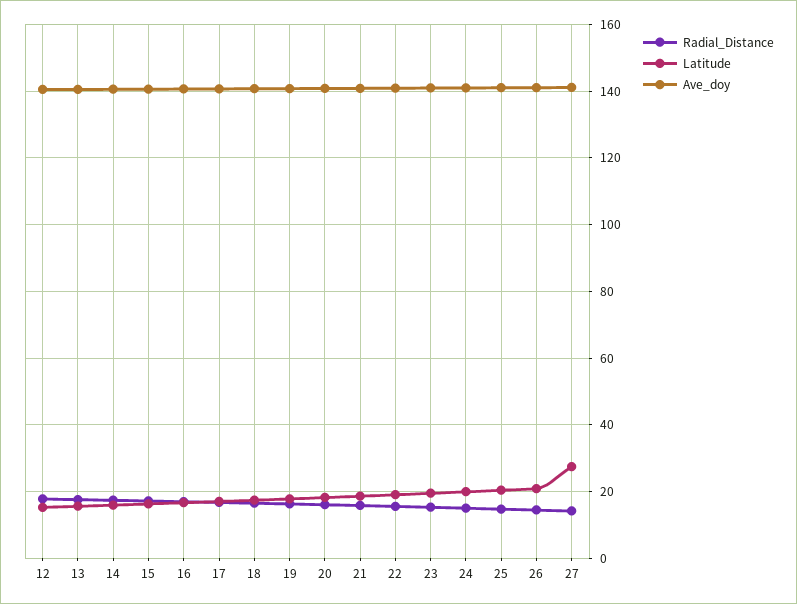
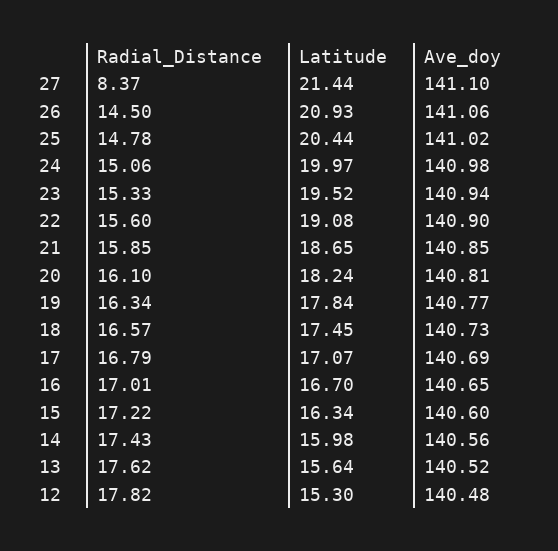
  {
    "Radial_Distance": {
      "12": 17.82,
      "13": 17.62,
      "14": 17.43,
      "15": 17.22,
      "16": 17.01,
      "17": 16.79,
      "18": 16.57,
      "19": 16.34,
      "20": 16.1,
      "21": 15.85,
      "22": 15.6,
      "23": 15.33,
      "24": 15.06,
      "25": 14.78,
      "26": 14.5,
-     "27": 14
+     "27": 8.37
    },
    "Latitude": {
      "12": 15.3,
      "13": 15.64,
      "14": 15.98,
      "15": 16.34,
      "16": 16.7,
      "17": 17.07,
      "18": 17.45,
      "19": 17.84,
      "20": 18.24,
      "21": 18.65,
      "22": 19.08,
      "23": 19.52,
      "24": 19.97,
      "25": 20.44,
      "26": 20.93,
-     "27": 28
+     "27": 21.44
    },
    "Ave_doy": {
      "12": 140.48,
      "13": 140.52,
      "14": 140.56,
      "15": 140.6,
      "16": 140.65,
      "17": 140.69,
      "18": 140.73,
      "19": 140.77,
      "20": 140.81,
      "21": 140.85,
      "22": 140.9,
      "23": 140.94,
      "24": 140.98,
      "25": 141.02,
      "26": 141.06,
      "27": 141.1
    }
  }

